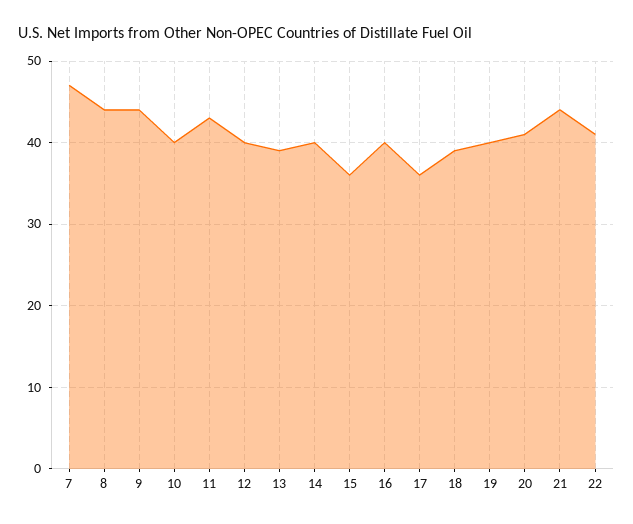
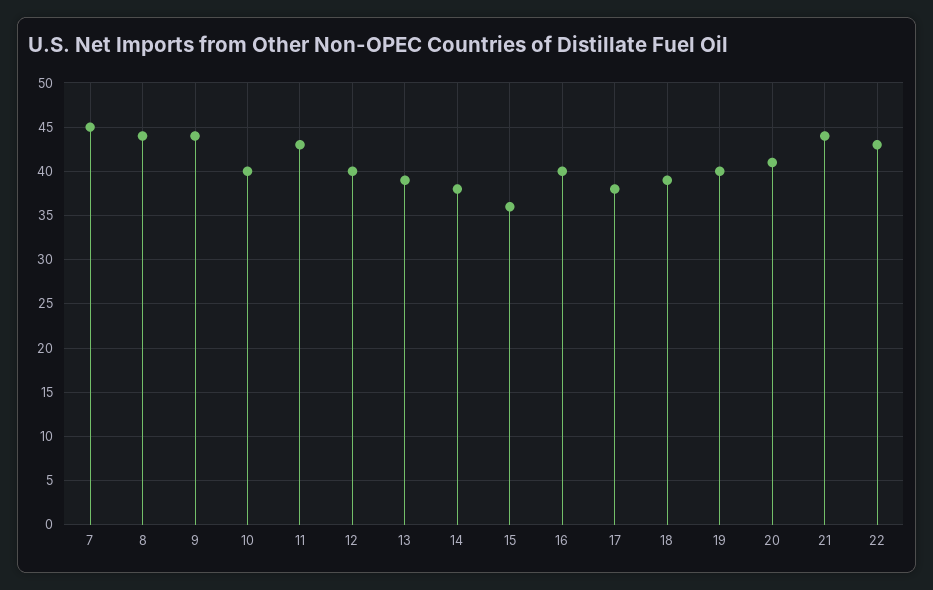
  {
-   "7": 47,
+   "7": 45,
    "8": 44,
    "9": 44,
    "10": 40,
    "11": 43,
    "12": 40,
    "13": 39,
-   "14": 40,
+   "14": 38,
    "15": 36,
    "16": 40,
-   "17": 36,
+   "17": 38,
    "18": 39,
    "19": 40,
    "20": 41,
    "21": 44,
-   "22": 41
+   "22": 43
  }

